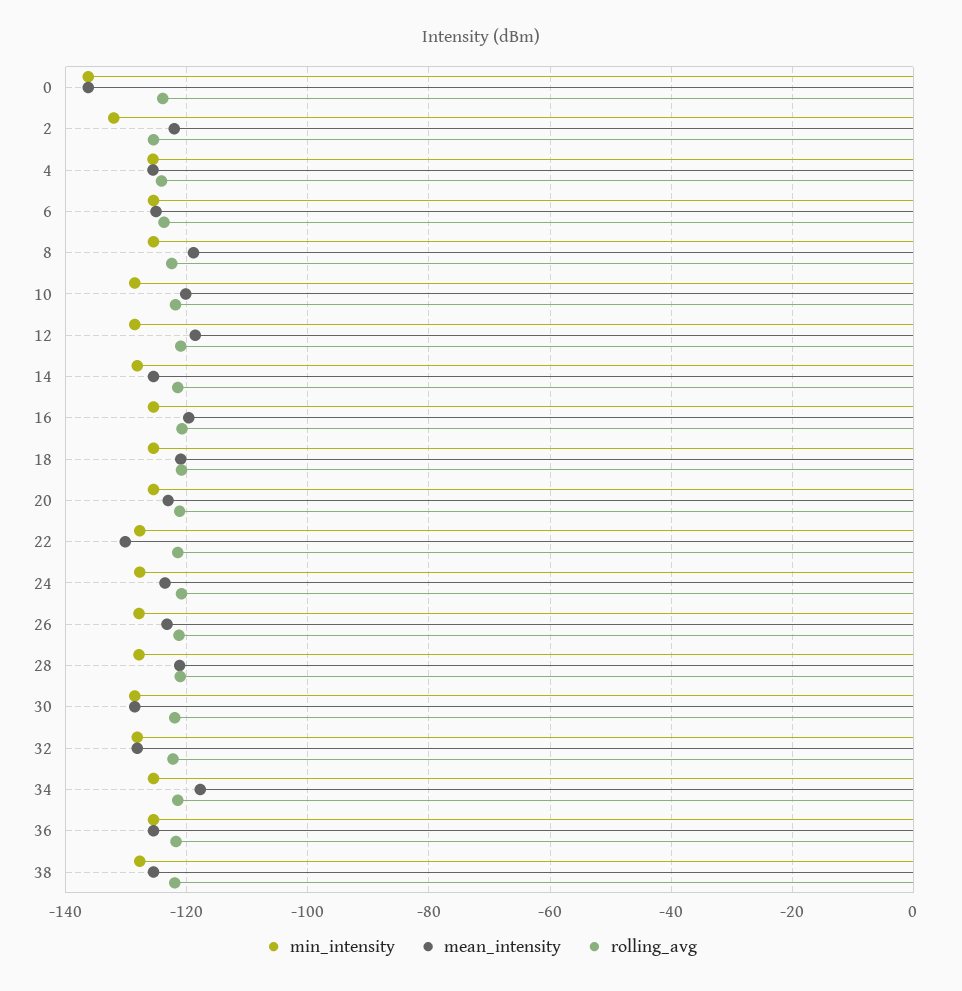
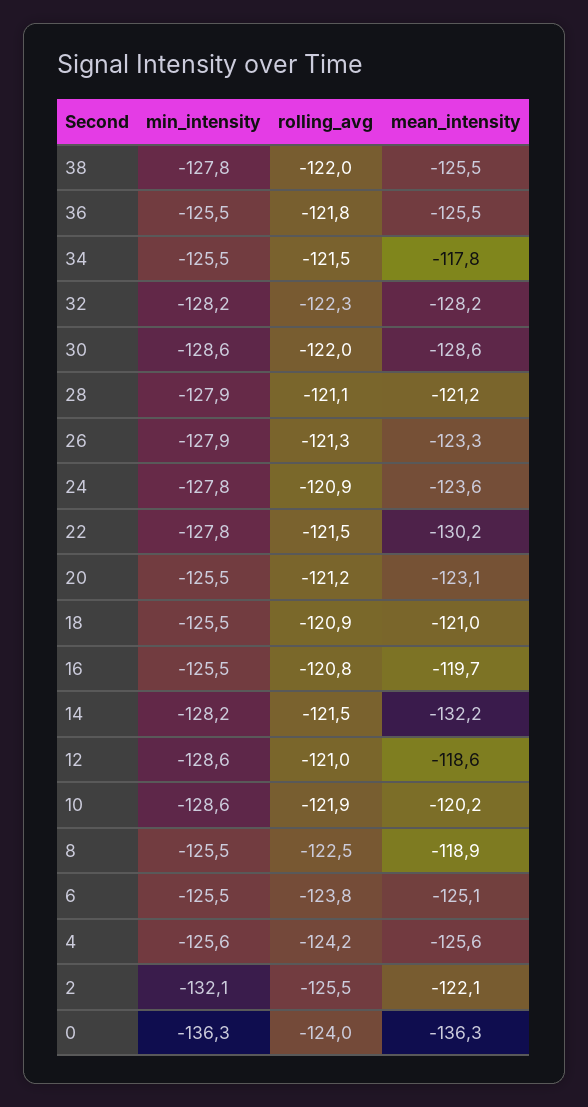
  {
    "min_intensity": {
      "0": -136.3,
      "2": -132.1,
      "4": -125.6,
      "6": -125.5,
      "8": -125.5,
      "10": -128.6,
      "12": -128.6,
      "14": -128.2,
      "16": -125.5,
      "18": -125.5,
      "20": -125.5,
      "22": -127.8,
      "24": -127.8,
      "26": -127.9,
      "28": -127.9,
      "30": -128.6,
      "32": -128.2,
      "34": -125.5,
      "36": -125.5,
      "38": -127.8
    },
    "mean_intensity": {
      "0": -136.3,
      "2": -122.1,
      "4": -125.6,
      "6": -125.1,
      "8": -118.9,
      "10": -120.2,
      "12": -118.6,
-     "14": -126,
+     "14": -132.2,
      "16": -119.7,
      "18": -121,
      "20": -123.1,
      "22": -130.2,
      "24": -123.6,
      "26": -123.3,
      "28": -121.2,
      "30": -128.6,
      "32": -128.2,
      "34": -117.8,
      "36": -125.5,
      "38": -125.5
    },
    "rolling_avg": {
      "0": -124,
      "2": -125.5,
      "4": -124.2,
      "6": -123.8,
      "8": -122.5,
      "10": -121.9,
      "12": -121,
      "14": -121.5,
      "16": -120.8,
      "18": -120.9,
      "20": -121.2,
      "22": -121.5,
      "24": -120.9,
      "26": -121.3,
      "28": -121.1,
      "30": -122,
      "32": -122.3,
      "34": -121.5,
      "36": -121.8,
      "38": -122
    }
  }

